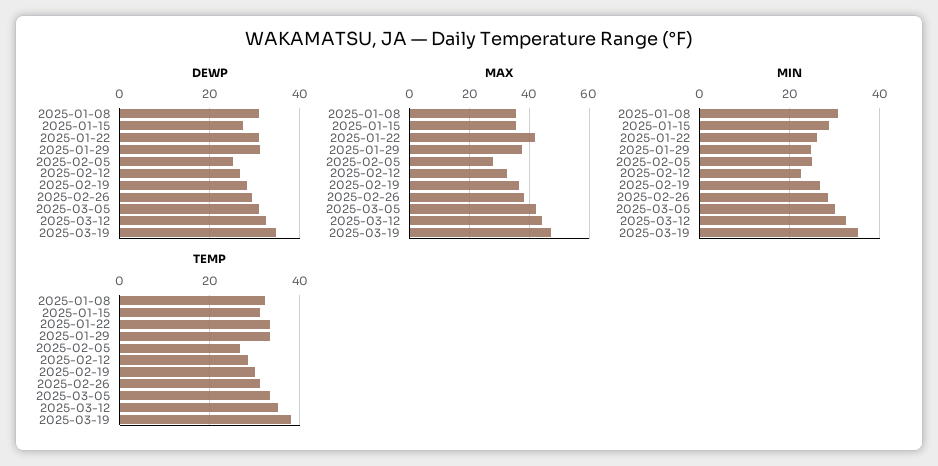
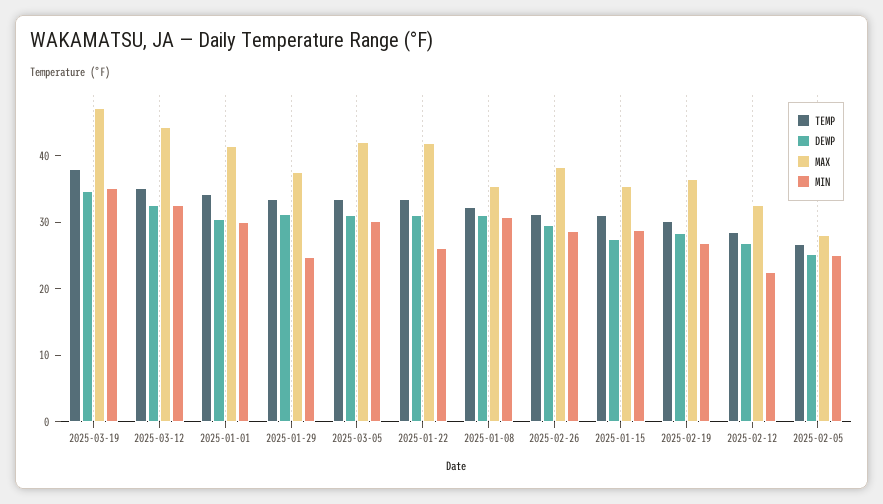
  {
    "DEWP": {
      "2025-01-08": 32,
      "2025-01-15": 28,
      "2025-01-22": 32,
      "2025-01-29": 32,
      "2025-02-05": 26,
      "2025-02-12": 26,
      "2025-02-19": 28,
      "2025-02-26": 30,
      "2025-03-05": 32,
      "2025-03-12": 32,
-     "2025-03-19": 34
+     "2025-03-19": 34,
+     "2025-01-01": 30
    },
    "MAX": {
      "2025-01-08": 36,
      "2025-01-15": 36,
      "2025-01-22": 42,
      "2025-01-29": 38,
      "2025-02-05": 28,
      "2025-02-12": 32,
      "2025-02-19": 36,
      "2025-02-26": 38,
      "2025-03-05": 42,
      "2025-03-12": 44,
-     "2025-03-19": 48
+     "2025-03-19": 48,
+     "2025-01-01": 42
    },
    "MIN": {
      "2025-01-08": 30,
      "2025-01-15": 28,
      "2025-01-22": 26,
      "2025-01-29": 24,
      "2025-02-05": 26,
      "2025-02-12": 22,
      "2025-02-19": 26,
      "2025-02-26": 28,
      "2025-03-05": 30,
      "2025-03-12": 32,
-     "2025-03-19": 36
+     "2025-03-19": 36,
+     "2025-01-01": 30
    },
    "TEMP": {
      "2025-01-08": 32,
      "2025-01-15": 32,
      "2025-01-22": 34,
      "2025-01-29": 34,
      "2025-02-05": 26,
      "2025-02-12": 28,
      "2025-02-19": 30,
      "2025-02-26": 32,
      "2025-03-05": 34,
      "2025-03-12": 36,
-     "2025-03-19": 38
+     "2025-03-19": 38,
+     "2025-01-01": 34
    }
  }

